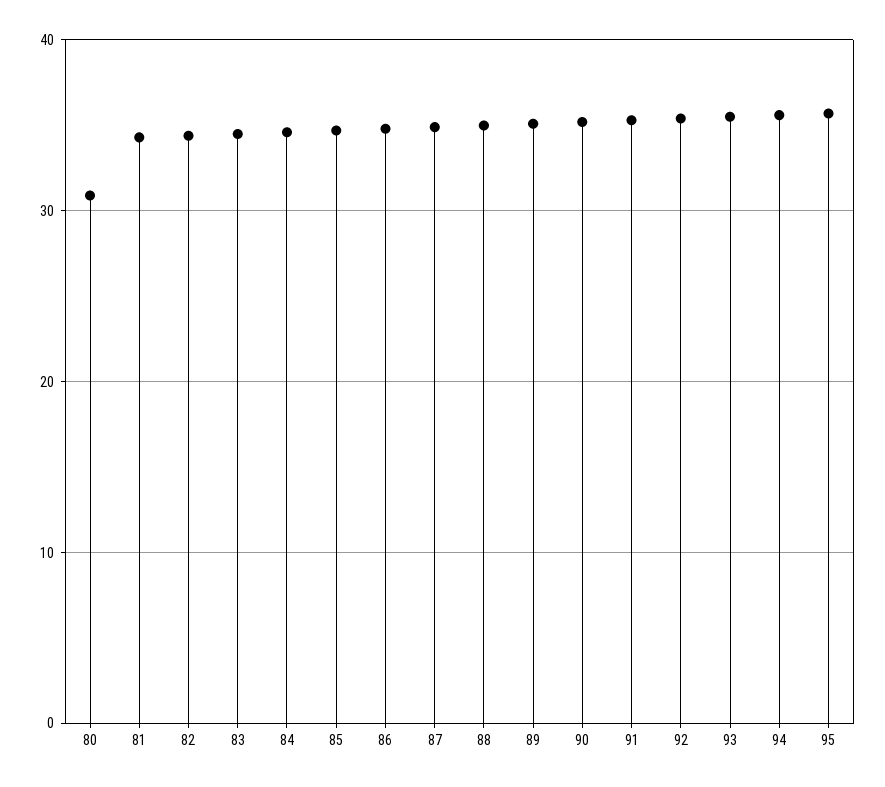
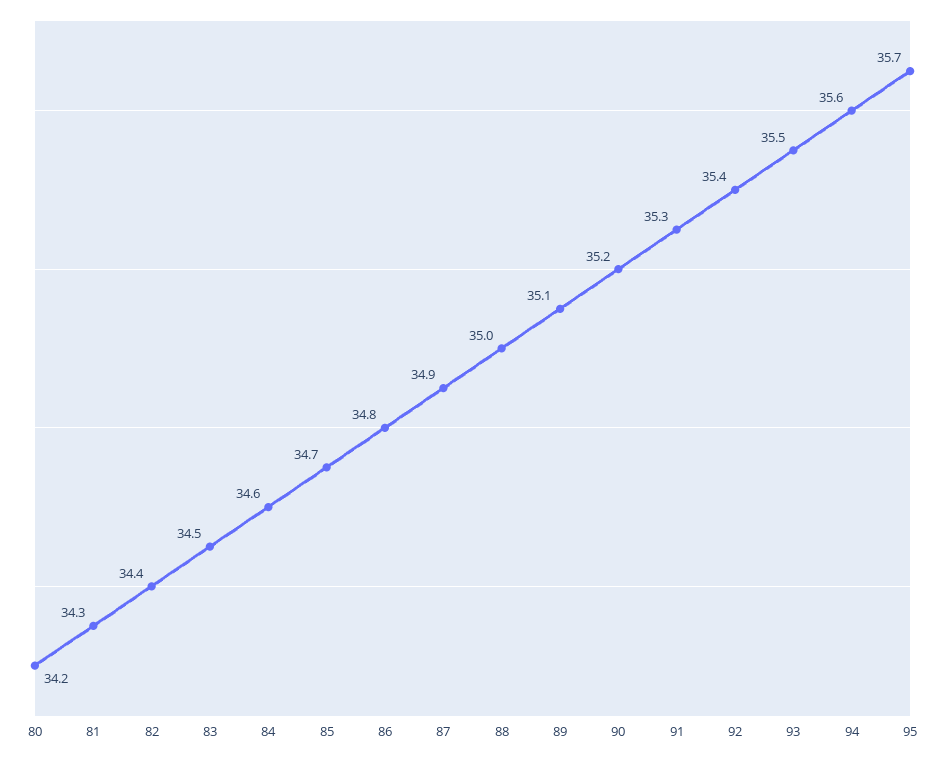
  {
-   "80": 31,
+   "80": 34.2,
    "81": 34.3,
    "82": 34.4,
    "83": 34.5,
    "84": 34.6,
    "85": 34.7,
    "86": 34.8,
    "87": 34.9,
    "88": 35,
    "89": 35.1,
    "90": 35.2,
    "91": 35.3,
    "92": 35.4,
    "93": 35.5,
    "94": 35.6,
    "95": 35.7
  }

